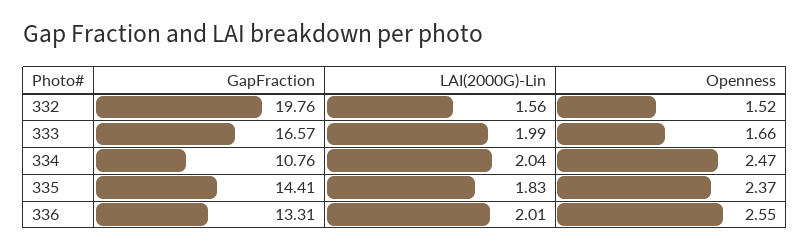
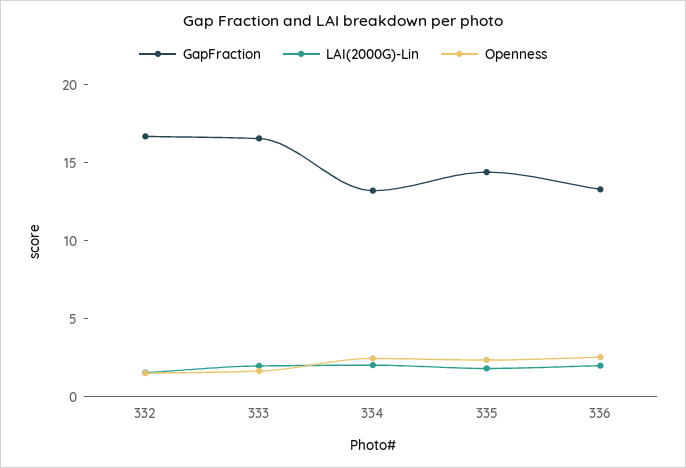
  {
    "GapFraction": {
-     "332": 19.76,
+     "332": 17,
      "333": 16.57,
-     "334": 10.76,
+     "334": 13,
      "335": 14.41,
      "336": 13.31
    },
    "LAI(2000G)-Lin": {
      "332": 1.56,
      "333": 1.99,
      "334": 2.04,
      "335": 1.83,
      "336": 2.01
    },
    "Openness": {
      "332": 1.52,
      "333": 1.66,
      "334": 2.47,
      "335": 2.37,
      "336": 2.55
    }
  }

